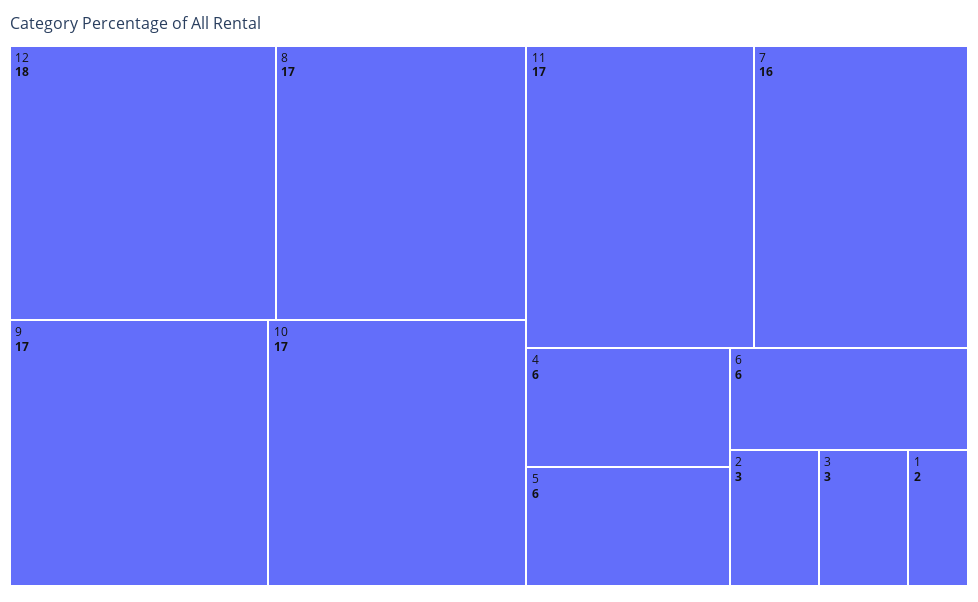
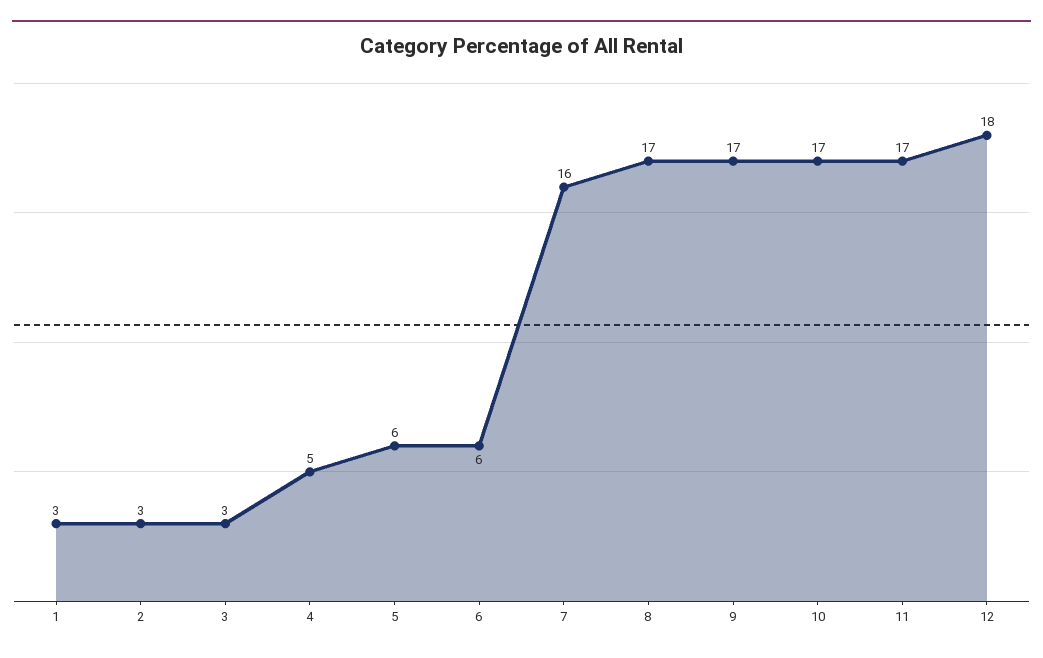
  {
    "12": 18,
    "8": 17,
    "9": 17,
    "10": 17,
    "11": 17,
    "7": 16,
-   "4": 6,
+   "4": 5,
    "5": 6,
    "6": 6,
    "2": 3,
    "3": 3,
-   "1": 2
+   "1": 3
  }

